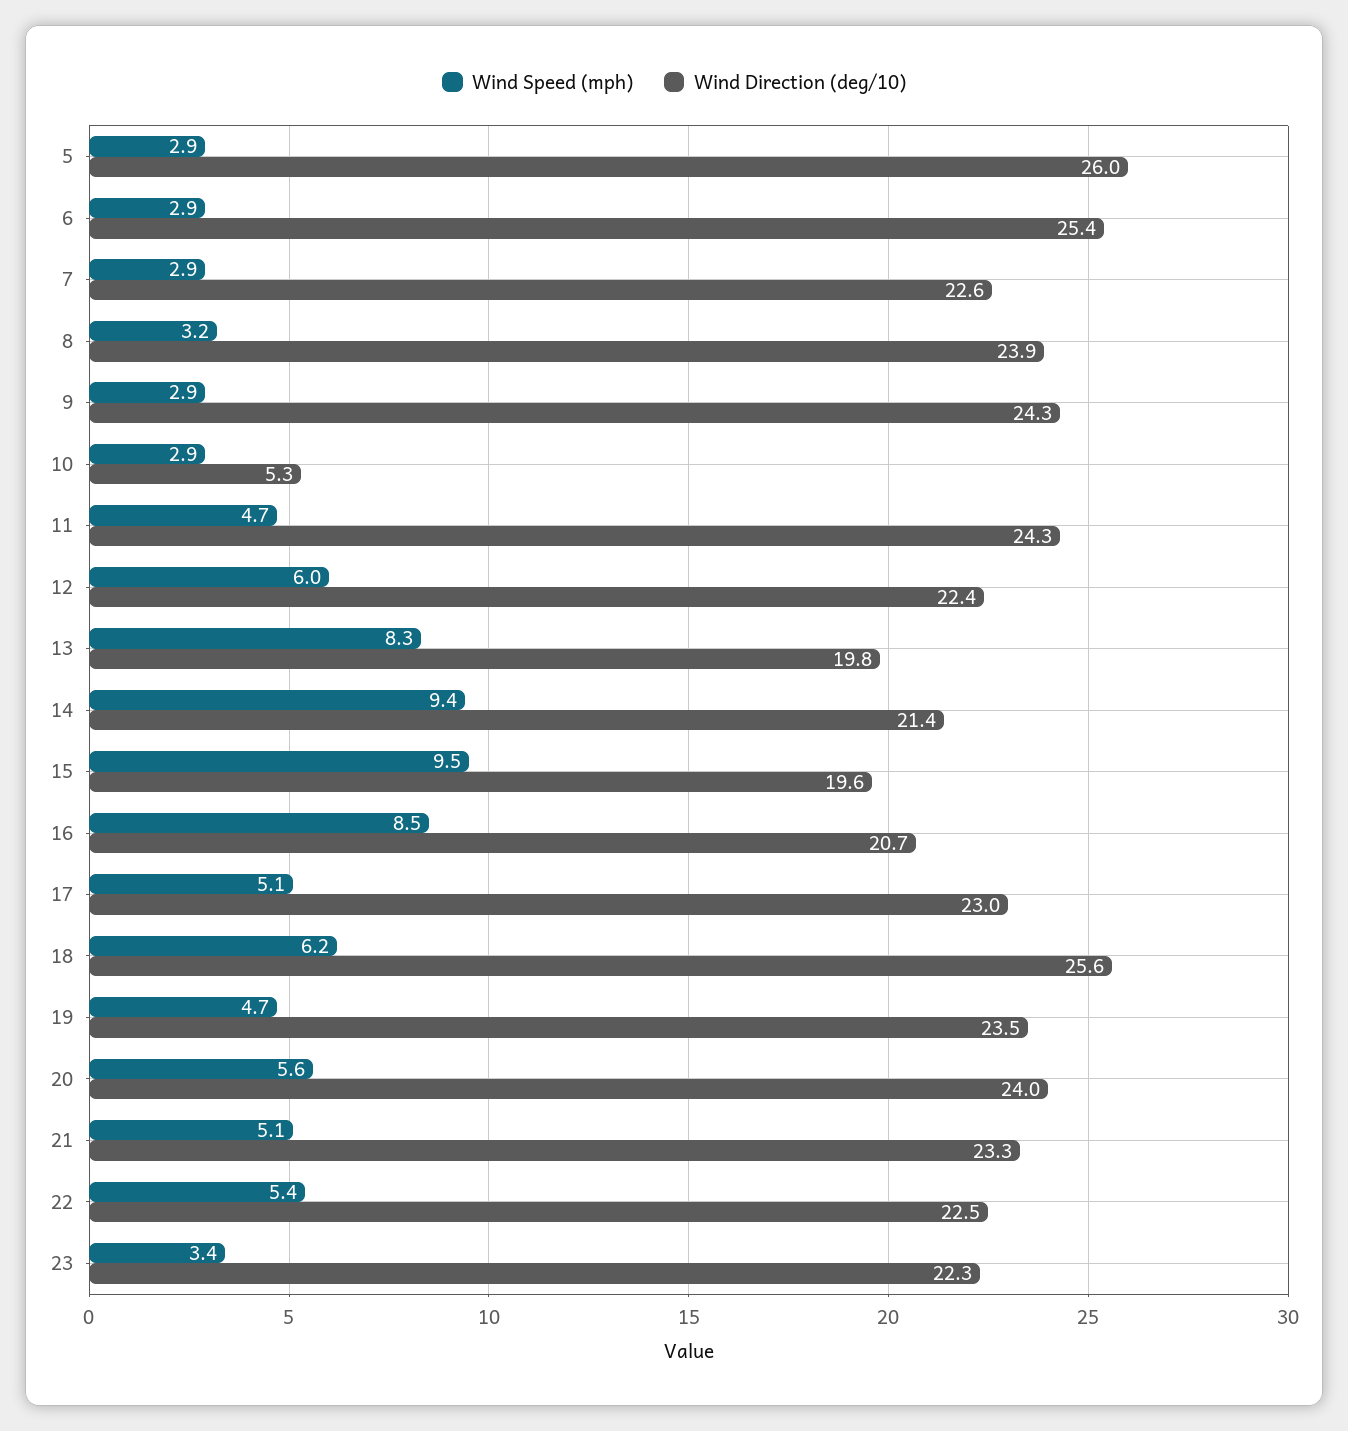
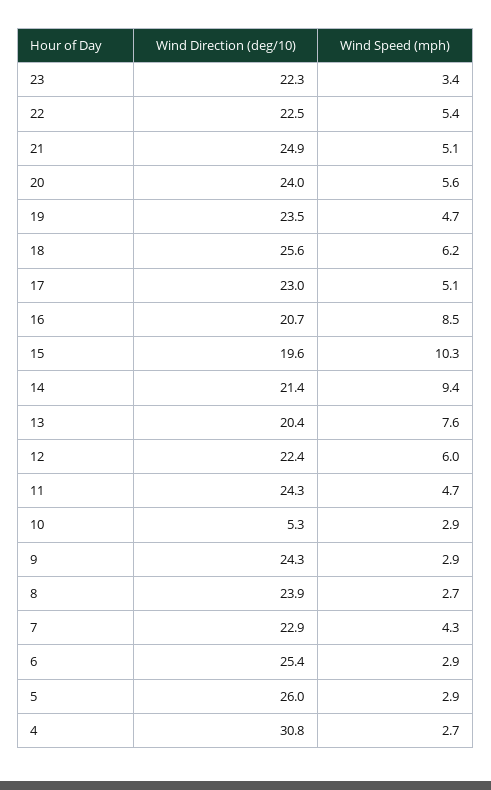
  {
    "Wind Speed (mph)": {
      "5": 2.9,
      "6": 2.9,
-     "7": 2.9,
+     "7": 4.3,
-     "8": 3.2,
+     "8": 2.7,
      "9": 2.9,
      "10": 2.9,
      "11": 4.7,
      "12": 6,
-     "13": 8.3,
+     "13": 7.6,
      "14": 9.4,
-     "15": 9.5,
+     "15": 10.3,
      "16": 8.5,
      "17": 5.1,
      "18": 6.2,
      "19": 4.7,
      "20": 5.6,
      "21": 5.1,
      "22": 5.4,
-     "23": 3.4
+     "23": 3.4,
+     "4": 2.7
    },
    "Wind Direction (deg/10)": {
      "5": 26,
      "6": 25.4,
-     "7": 22.6,
+     "7": 22.9,
      "8": 23.9,
      "9": 24.3,
      "10": 5.3,
      "11": 24.3,
      "12": 22.4,
-     "13": 19.8,
+     "13": 20.4,
      "14": 21.4,
      "15": 19.6,
      "16": 20.7,
      "17": 23,
      "18": 25.6,
      "19": 23.5,
      "20": 24,
-     "21": 23.3,
+     "21": 24.9,
      "22": 22.5,
-     "23": 22.3
+     "23": 22.3,
+     "4": 30.8
    }
  }

